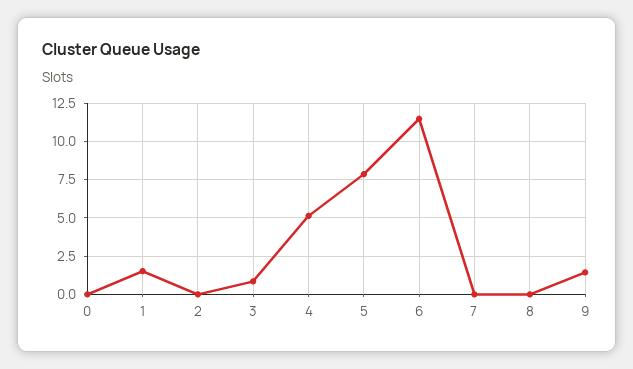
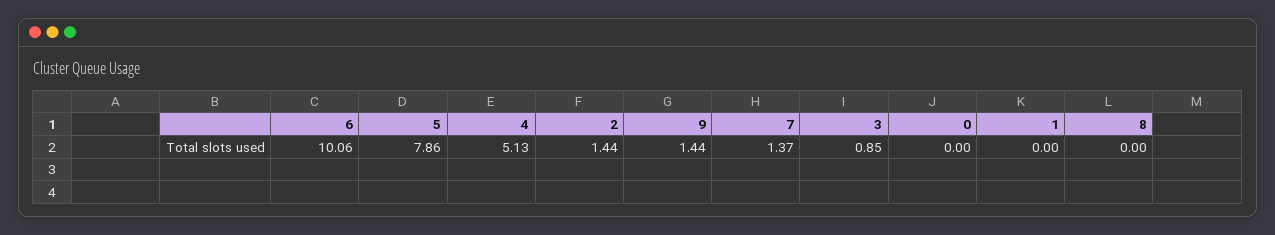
  {
    "0": 0,
-   "1": 1.5,
+   "1": 0,
-   "2": 0,
+   "2": 1.44,
    "3": 0.85,
    "4": 5.13,
    "5": 7.86,
-   "6": 11.5,
+   "6": 10.06,
-   "7": 0,
+   "7": 1.37,
    "8": 0,
    "9": 1.44
  }

